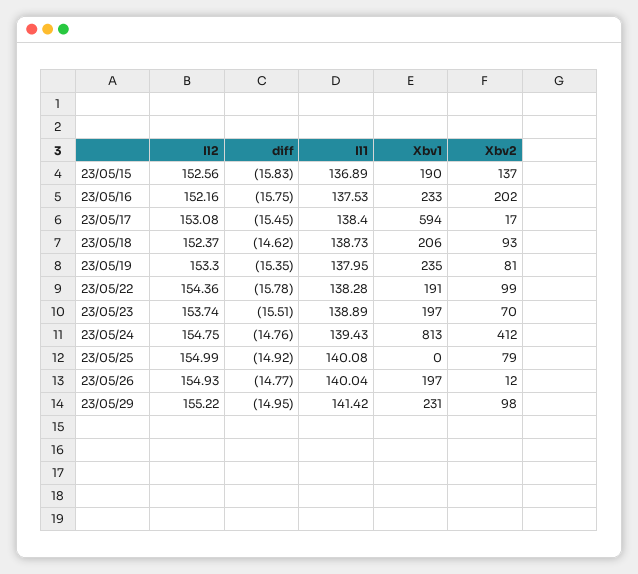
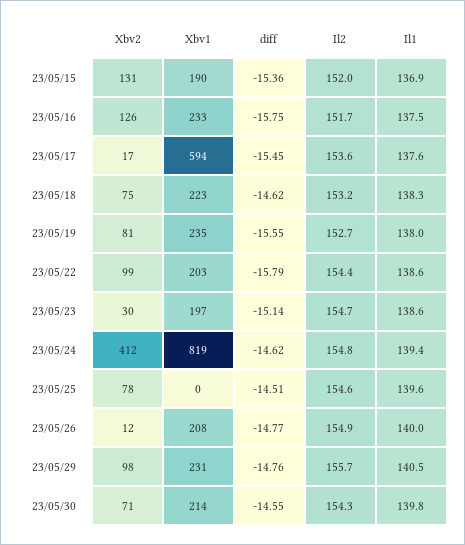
  {
    "Il2": {
-     "23/05/15": 152.56,
+     "23/05/15": 152,
-     "23/05/16": 152.16,
+     "23/05/16": 151.7,
-     "23/05/17": 153.08,
+     "23/05/17": 153.6,
-     "23/05/18": 152.37,
+     "23/05/18": 153.2,
-     "23/05/19": 153.3,
+     "23/05/19": 152.7,
      "23/05/22": 154.36,
-     "23/05/23": 153.74,
+     "23/05/23": 154.7,
      "23/05/24": 154.75,
-     "23/05/25": 154.99,
+     "23/05/25": 154.6,
      "23/05/26": 154.93,
-     "23/05/29": 155.22
+     "23/05/29": 155.7,
+     "23/05/30": 154.3
    },
    "diff": {
-     "23/05/15": -15.83,
+     "23/05/15": -15.36,
      "23/05/16": -15.75,
      "23/05/17": -15.45,
      "23/05/18": -14.62,
-     "23/05/19": -15.35,
+     "23/05/19": -15.55,
-     "23/05/22": -15.78,
+     "23/05/22": -15.79,
-     "23/05/23": -15.51,
+     "23/05/23": -15.14,
-     "23/05/24": -14.76,
+     "23/05/24": -14.62,
-     "23/05/25": -14.92,
+     "23/05/25": -14.51,
      "23/05/26": -14.77,
-     "23/05/29": -14.95
+     "23/05/29": -14.76,
+     "23/05/30": -14.55
    },
    "Il1": {
      "23/05/15": 136.89,
      "23/05/16": 137.53,
-     "23/05/17": 138.4,
+     "23/05/17": 137.6,
-     "23/05/18": 138.73,
+     "23/05/18": 138.3,
      "23/05/19": 137.95,
-     "23/05/22": 138.28,
+     "23/05/22": 138.6,
-     "23/05/23": 138.89,
+     "23/05/23": 138.6,
      "23/05/24": 139.43,
-     "23/05/25": 140.08,
+     "23/05/25": 139.6,
      "23/05/26": 140.04,
-     "23/05/29": 141.42
+     "23/05/29": 140.5,
+     "23/05/30": 139.8
    },
    "Xbv1": {
      "23/05/15": 190,
      "23/05/16": 233,
      "23/05/17": 594,
-     "23/05/18": 206,
+     "23/05/18": 223,
      "23/05/19": 235,
-     "23/05/22": 191,
+     "23/05/22": 203,
      "23/05/23": 197,
-     "23/05/24": 813,
+     "23/05/24": 819,
      "23/05/25": 0,
-     "23/05/26": 197,
+     "23/05/26": 208,
-     "23/05/29": 231
+     "23/05/29": 231,
+     "23/05/30": 214
    },
    "Xbv2": {
-     "23/05/15": 137,
+     "23/05/15": 131,
-     "23/05/16": 202,
+     "23/05/16": 126,
      "23/05/17": 17,
-     "23/05/18": 93,
+     "23/05/18": 75,
      "23/05/19": 81,
      "23/05/22": 99,
-     "23/05/23": 70,
+     "23/05/23": 30,
      "23/05/24": 412,
-     "23/05/25": 79,
+     "23/05/25": 78,
      "23/05/26": 12,
-     "23/05/29": 98
+     "23/05/29": 98,
+     "23/05/30": 71
    }
  }

